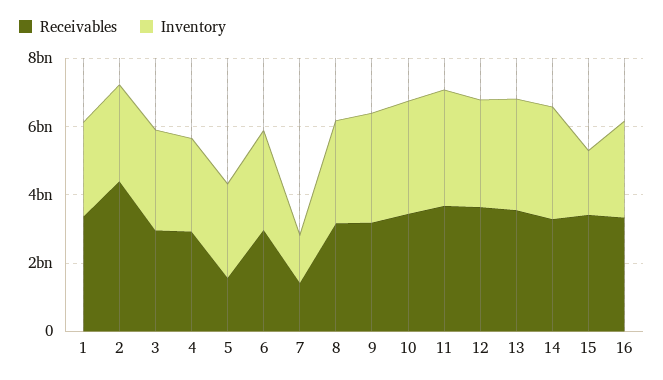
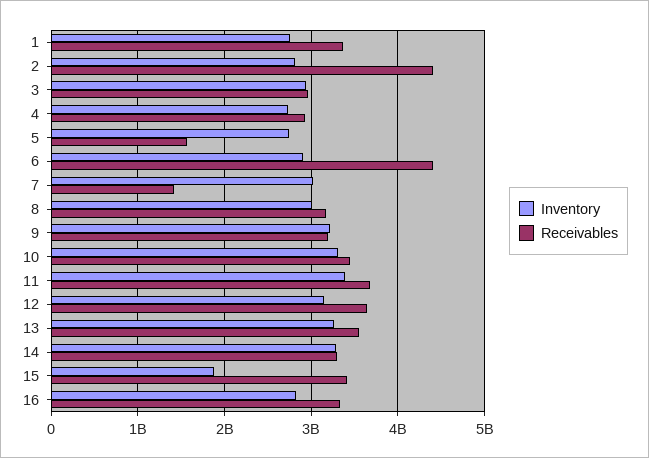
  {
    "Receivables": {
      "1": 3400000000,
      "2": 4400000000,
      "3": 3000000000,
      "4": 2900000000,
      "5": 1600000000,
-     "6": 3000000000,
+     "6": 4400000000,
      "7": 1400000000,
      "8": 3200000000,
      "9": 3200000000,
      "10": 3400000000,
      "11": 3700000000,
      "12": 3600000000,
      "13": 3600000000,
      "14": 3300000000,
      "15": 3400000000,
      "16": 3300000000
    },
    "Inventory": {
      "1": 2800000000,
      "2": 2800000000,
      "3": 2900000000,
      "4": 2700000000,
      "5": 2700000000,
      "6": 2900000000,
-     "7": 1500000000,
+     "7": 3000000000,
      "8": 3000000000,
      "9": 3200000000,
      "10": 3300000000,
      "11": 3400000000,
      "12": 3100000000,
      "13": 3300000000,
      "14": 3300000000,
      "15": 1900000000,
      "16": 2800000000
    }
  }

